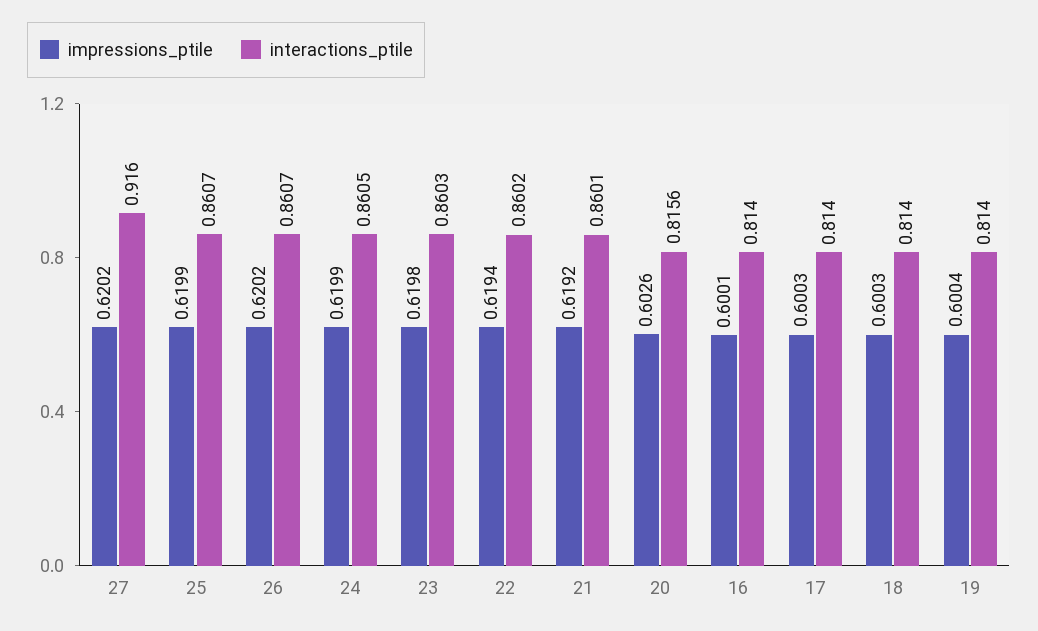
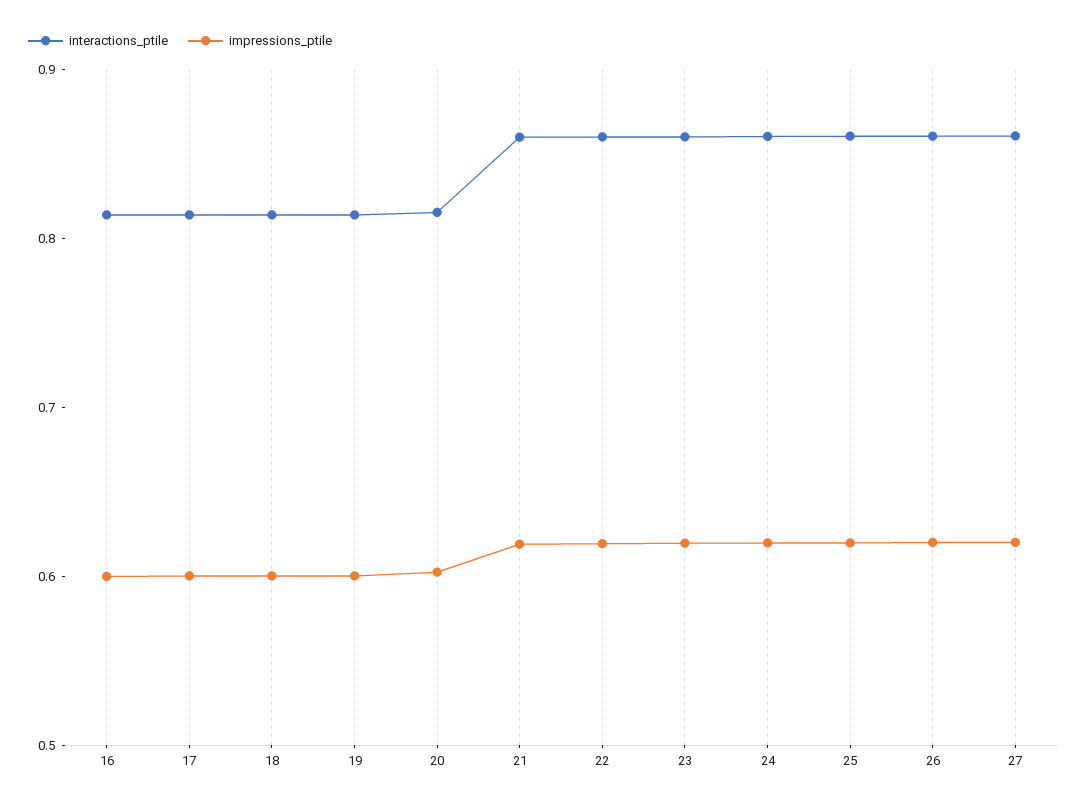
  {
    "impressions_ptile": {
      "27": 0.6202,
      "25": 0.6199,
      "26": 0.6202,
      "24": 0.6199,
      "23": 0.6198,
      "22": 0.6194,
      "21": 0.6192,
      "20": 0.6026,
      "16": 0.6001,
      "17": 0.6003,
      "18": 0.6003,
      "19": 0.6004
    },
    "interactions_ptile": {
-     "27": 0.916,
+     "27": 0.86,
      "25": 0.8607,
      "26": 0.8607,
      "24": 0.8605,
      "23": 0.8603,
      "22": 0.8602,
      "21": 0.8601,
      "20": 0.8156,
      "16": 0.814,
      "17": 0.814,
      "18": 0.814,
      "19": 0.814
    }
  }

